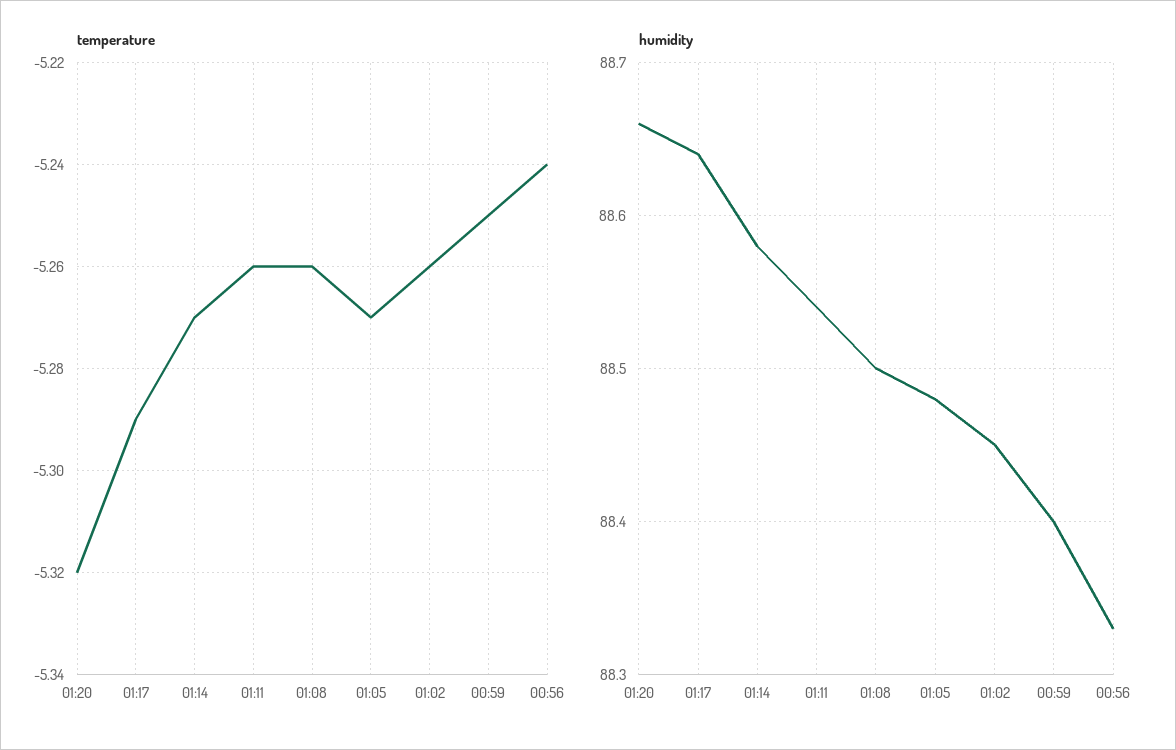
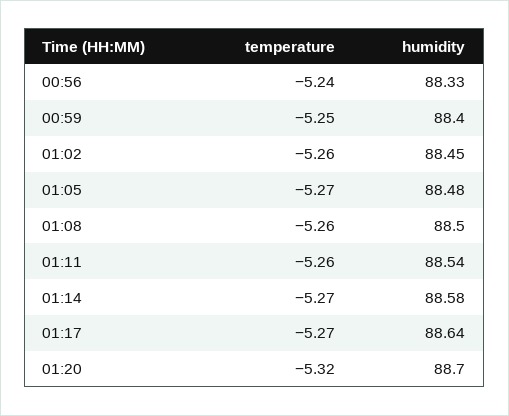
  {
    "temperature": {
      "01:20": -5.32,
-     "01:17": -5.29,
+     "01:17": -5.27,
      "01:14": -5.27,
      "01:11": -5.26,
      "01:08": -5.26,
      "01:05": -5.27,
      "01:02": -5.26,
      "00:59": -5.25,
      "00:56": -5.24
    },
    "humidity": {
-     "01:20": 88.66,
+     "01:20": 88.7,
      "01:17": 88.64,
      "01:14": 88.58,
      "01:11": 88.54,
      "01:08": 88.5,
      "01:05": 88.48,
      "01:02": 88.45,
      "00:59": 88.4,
      "00:56": 88.33
    }
  }

